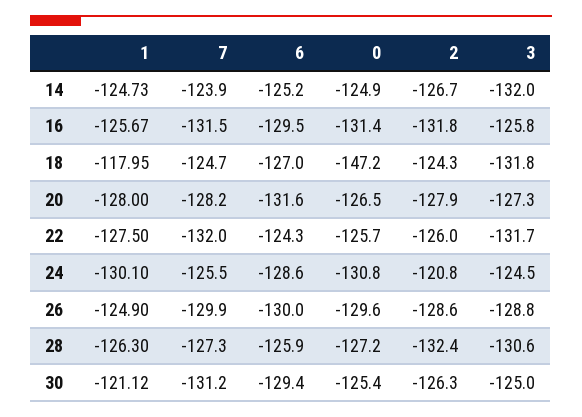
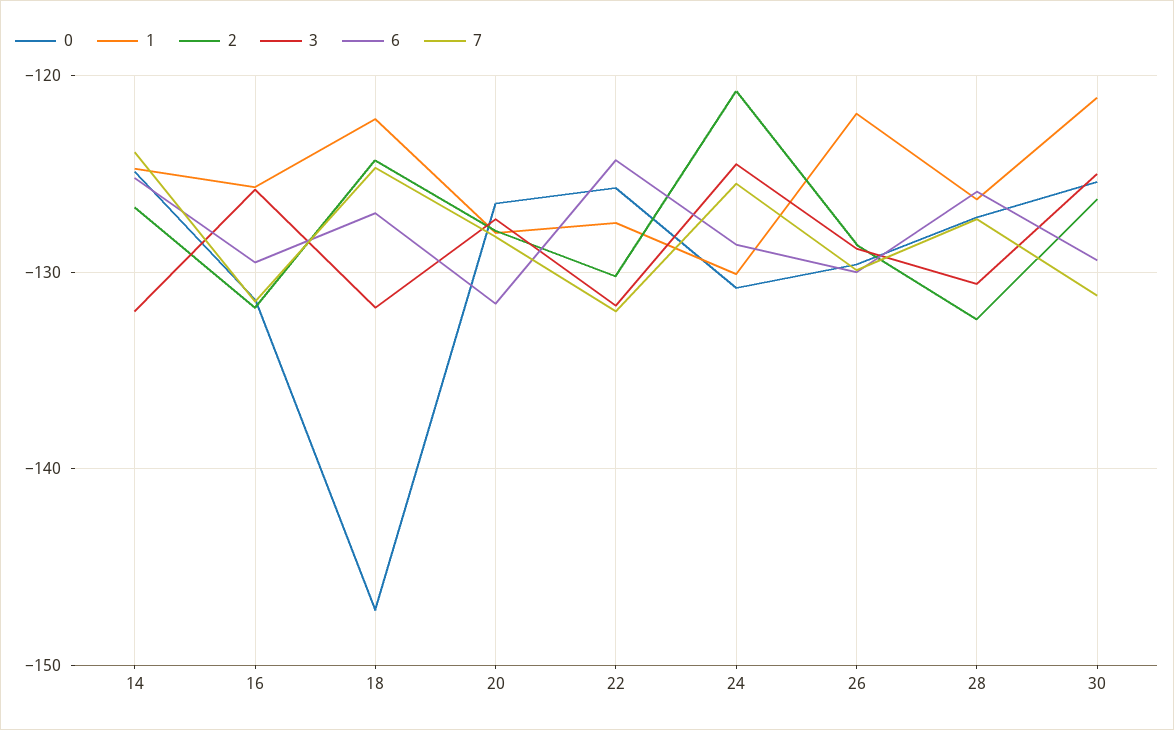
  {
    "1": {
      "14": -124.73,
      "16": -125.67,
-     "18": -117.95,
+     "18": -122,
      "20": -128,
      "22": -127.5,
      "24": -130.1,
-     "26": -124.9,
+     "26": -122,
      "28": -126.3,
      "30": -121.12
    },
    "7": {
      "14": -123.9,
      "16": -131.5,
      "18": -124.7,
      "20": -128.2,
      "22": -132,
      "24": -125.5,
      "26": -129.9,
      "28": -127.3,
      "30": -131.2
    },
    "6": {
      "14": -125.2,
      "16": -129.5,
      "18": -127,
      "20": -131.6,
      "22": -124.3,
      "24": -128.6,
      "26": -130,
      "28": -125.9,
      "30": -129.4
    },
    "0": {
      "14": -124.9,
      "16": -131.4,
      "18": -147.2,
      "20": -126.5,
      "22": -125.7,
      "24": -130.8,
      "26": -129.6,
      "28": -127.2,
      "30": -125.4
    },
    "2": {
      "14": -126.7,
      "16": -131.8,
      "18": -124.3,
      "20": -127.9,
-     "22": -126,
+     "22": -130,
      "24": -120.8,
      "26": -128.6,
      "28": -132.4,
      "30": -126.3
    },
    "3": {
      "14": -132,
      "16": -125.8,
      "18": -131.8,
      "20": -127.3,
      "22": -131.7,
      "24": -124.5,
      "26": -128.8,
      "28": -130.6,
      "30": -125
    }
  }

